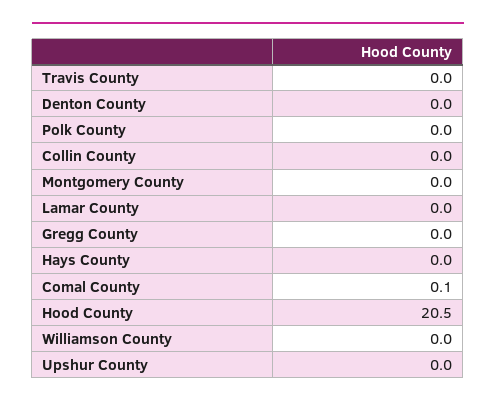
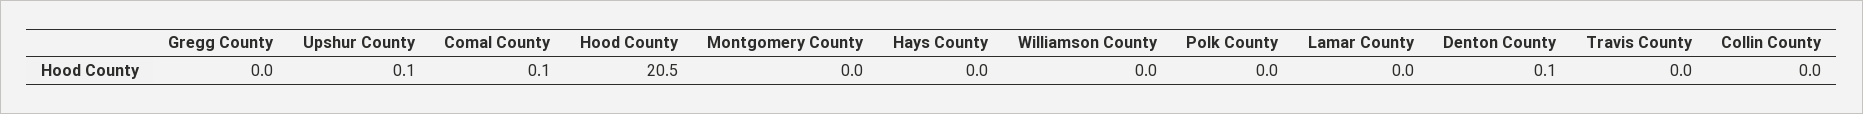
  {
    "Travis County": 0,
-   "Denton County": 0,
+   "Denton County": 0.1,
    "Polk County": 0,
    "Collin County": 0,
    "Montgomery County": 0,
    "Lamar County": 0,
    "Gregg County": 0,
    "Hays County": 0,
    "Comal County": 0.1,
    "Hood County": 20.5,
    "Williamson County": 0,
-   "Upshur County": 0
+   "Upshur County": 0.1
  }

